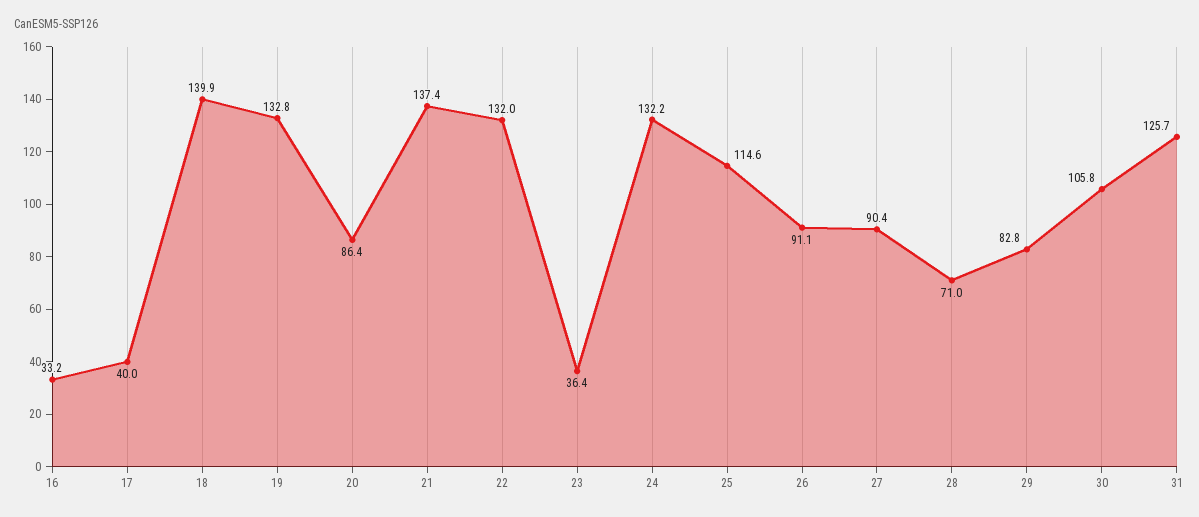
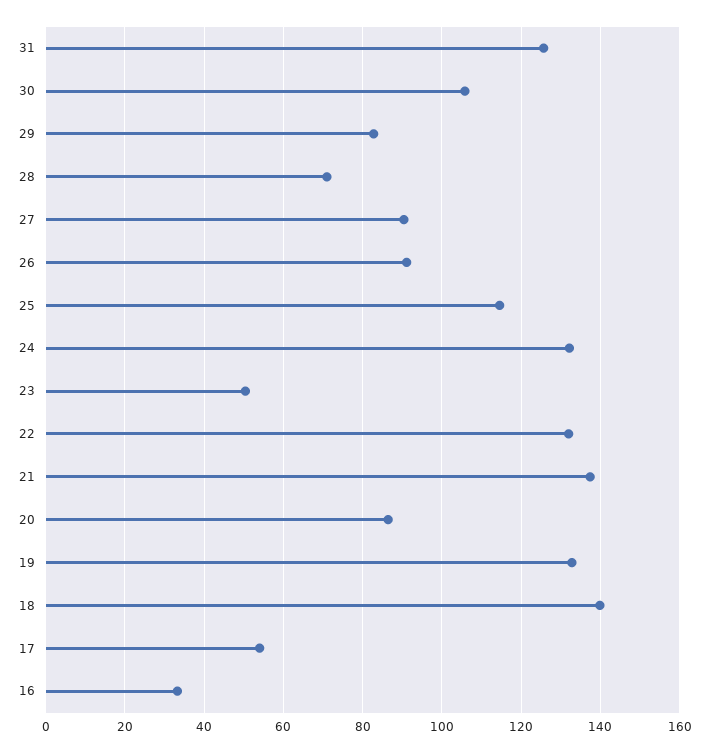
  {
    "16": 33.2,
-   "17": 40,
+   "17": 54,
    "18": 139.9,
    "19": 132.8,
    "20": 86.4,
    "21": 137.4,
    "22": 132,
-   "23": 36.4,
+   "23": 50,
    "24": 132.2,
    "25": 114.6,
    "26": 91.1,
    "27": 90.4,
    "28": 71,
    "29": 82.8,
    "30": 105.8,
    "31": 125.7
  }

